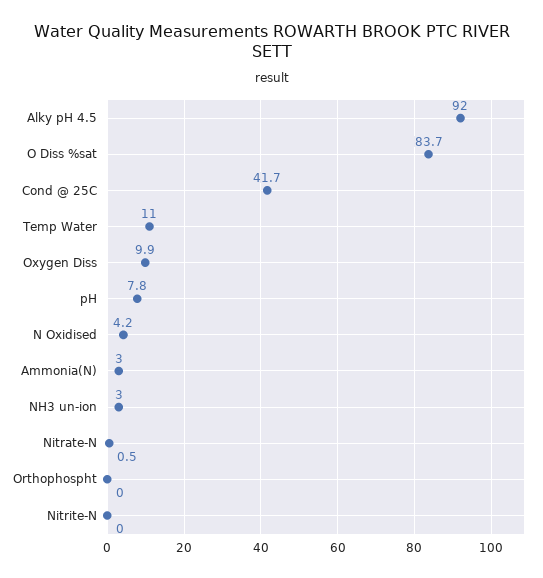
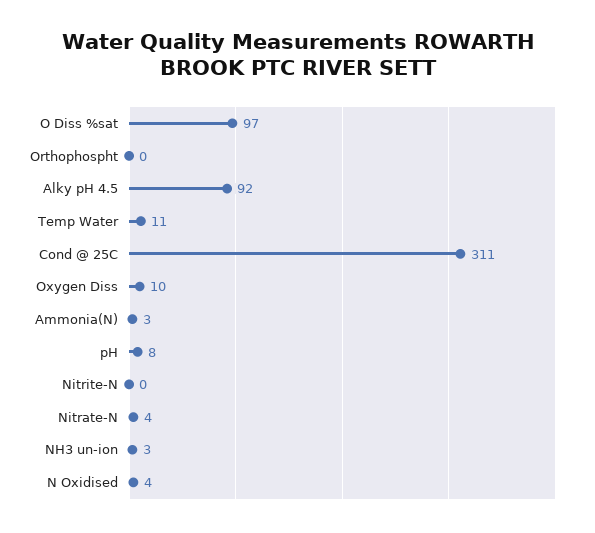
  {
    "Alky pH 4.5": 92,
-   "O Diss %sat": 83.7,
+   "O Diss %sat": 97,
-   "Cond @ 25C": 41.7,
+   "Cond @ 25C": 311,
    "Temp Water": 11,
    "Oxygen Diss": 9.9,
    "pH": 7.8,
    "N Oxidised": 4.2,
    "Ammonia(N)": 3,
    "NH3 un-ion": 3,
-   "Nitrate-N": 0.5,
+   "Nitrate-N": 4,
    "Orthophospht": 0,
    "Nitrite-N": 0
  }

